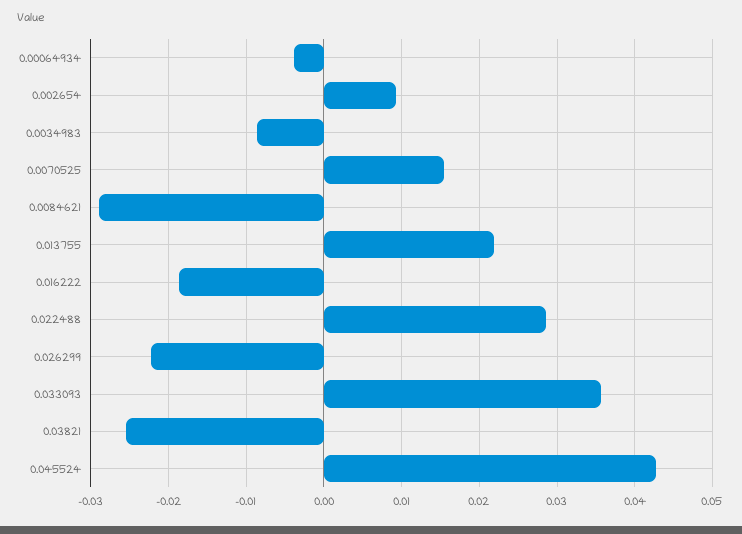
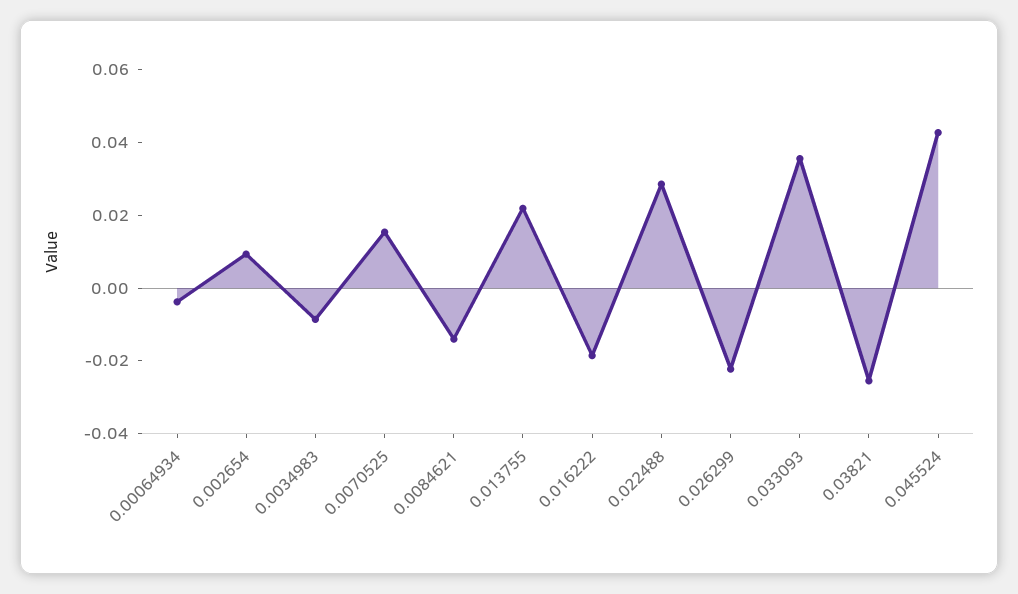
  {
    "0.00064934": -0.004,
    "0.002654": 0.009,
    "0.0034983": -0.009,
    "0.0070525": 0.015,
-   "0.0084621": -0.029,
+   "0.0084621": -0.015,
    "0.013755": 0.022,
    "0.016222": -0.019,
    "0.022488": 0.029,
    "0.026299": -0.022,
    "0.033093": 0.036,
    "0.03821": -0.026,
    "0.045524": 0.043
  }

